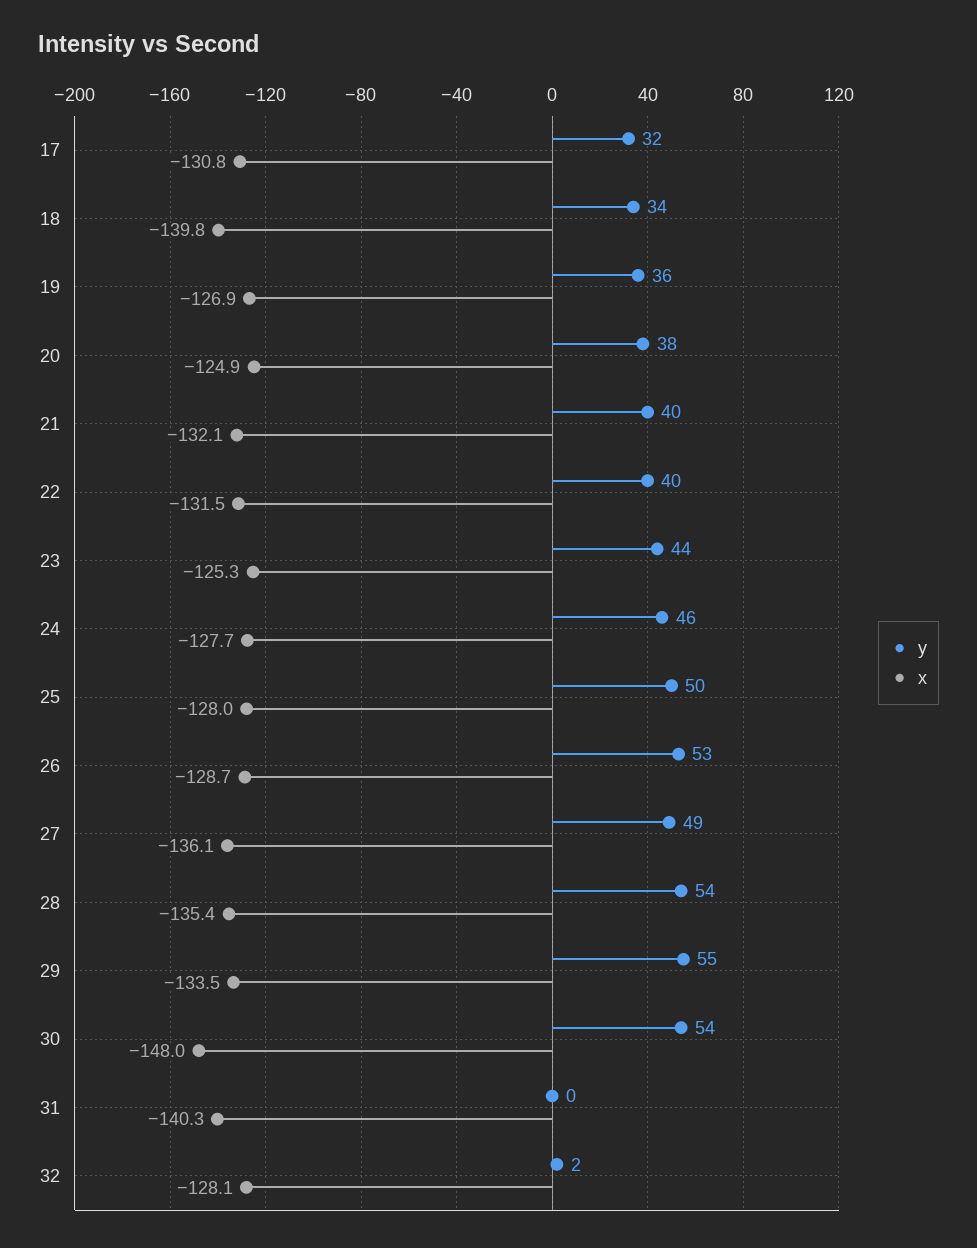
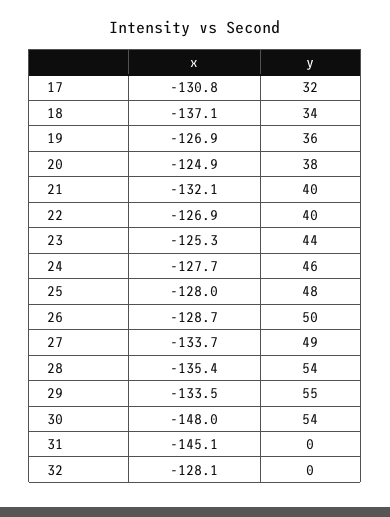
  {
    "y": {
      "17": 32,
      "18": 34,
      "19": 36,
      "20": 38,
      "21": 40,
      "22": 40,
      "23": 44,
      "24": 46,
-     "25": 50,
+     "25": 48,
-     "26": 53,
+     "26": 50,
      "27": 49,
      "28": 54,
      "29": 55,
      "30": 54,
      "31": 0,
-     "32": 2
+     "32": 0
    },
    "x": {
      "17": -130.8,
-     "18": -139.8,
+     "18": -137.1,
      "19": -126.9,
      "20": -124.9,
      "21": -132.1,
-     "22": -131.5,
+     "22": -126.9,
      "23": -125.3,
      "24": -127.7,
      "25": -128,
      "26": -128.7,
-     "27": -136.1,
+     "27": -133.7,
      "28": -135.4,
      "29": -133.5,
      "30": -148,
-     "31": -140.3,
+     "31": -145.1,
      "32": -128.1
    }
  }

